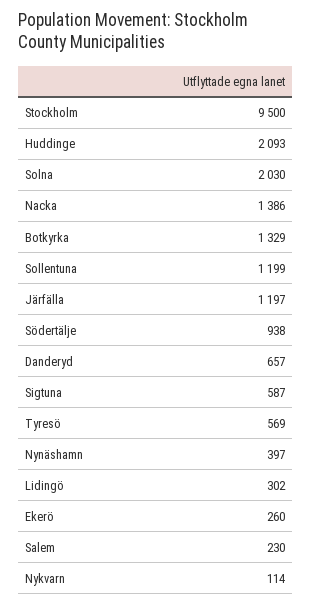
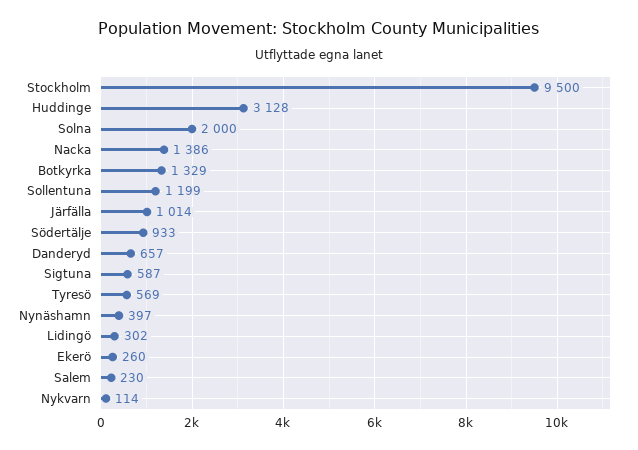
  {
    "Stockholm": 9500,
-   "Huddinge": 2093,
+   "Huddinge": 3128,
-   "Solna": 2030,
+   "Solna": 2000,
    "Nacka": 1386,
    "Botkyrka": 1329,
    "Sollentuna": 1199,
-   "Järfälla": 1197,
+   "Järfälla": 1014,
-   "Södertälje": 938,
+   "Södertälje": 933,
    "Danderyd": 657,
    "Sigtuna": 587,
    "Tyresö": 569,
    "Nynäshamn": 397,
    "Lidingö": 302,
    "Ekerö": 260,
    "Salem": 230,
    "Nykvarn": 114
  }

